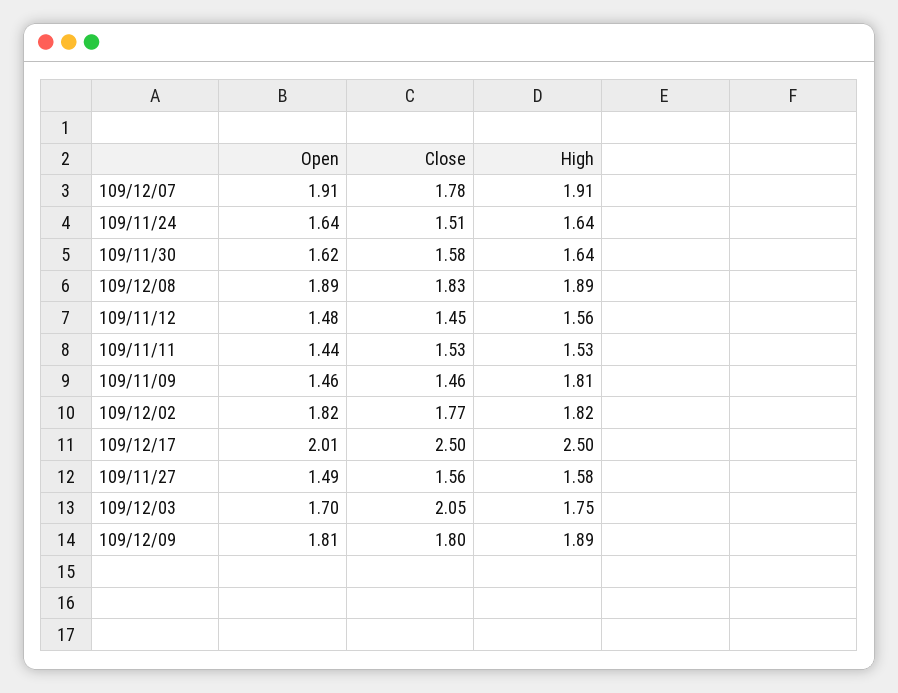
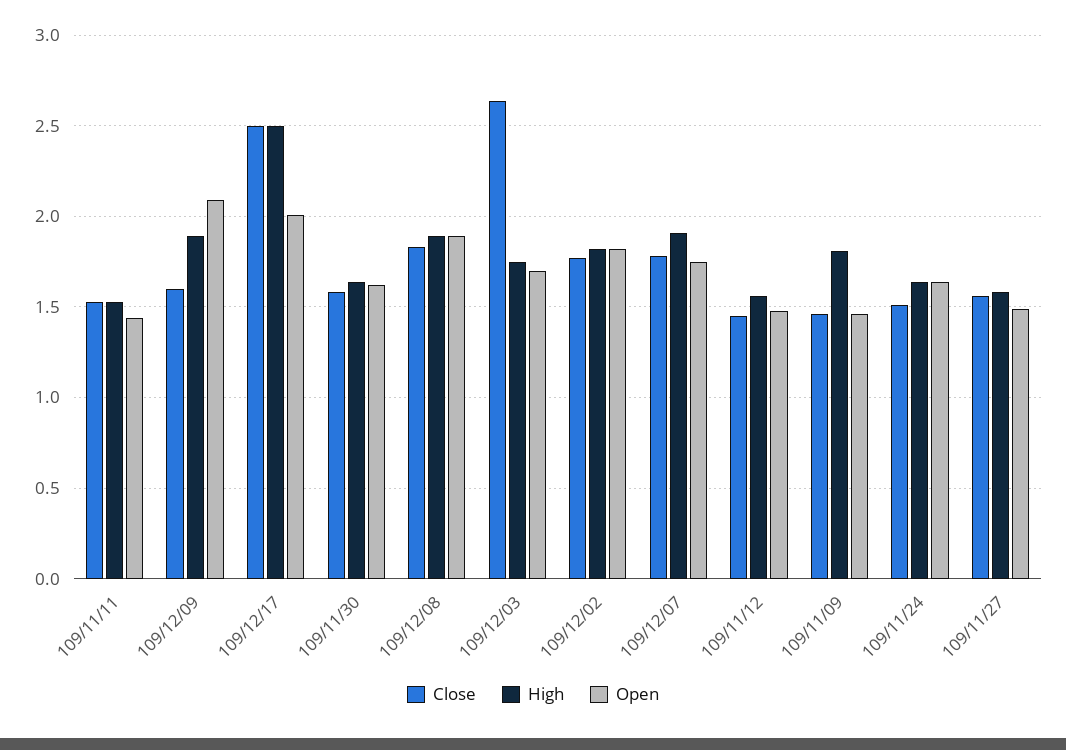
  {
    "Open": {
-     "109/12/07": 1.91,
+     "109/12/07": 1.75,
      "109/11/24": 1.64,
      "109/11/30": 1.62,
      "109/12/08": 1.89,
      "109/11/12": 1.48,
      "109/11/11": 1.44,
      "109/11/09": 1.46,
      "109/12/02": 1.82,
      "109/12/17": 2.01,
      "109/11/27": 1.49,
      "109/12/03": 1.7,
-     "109/12/09": 1.81
+     "109/12/09": 2.1
    },
    "Close": {
      "109/12/07": 1.78,
      "109/11/24": 1.51,
      "109/11/30": 1.58,
      "109/12/08": 1.83,
      "109/11/12": 1.45,
      "109/11/11": 1.53,
      "109/11/09": 1.46,
      "109/12/02": 1.77,
      "109/12/17": 2.5,
      "109/11/27": 1.56,
-     "109/12/03": 2.05,
+     "109/12/03": 2.65,
-     "109/12/09": 1.8
+     "109/12/09": 1.6
    },
    "High": {
      "109/12/07": 1.91,
      "109/11/24": 1.64,
      "109/11/30": 1.64,
      "109/12/08": 1.89,
      "109/11/12": 1.56,
      "109/11/11": 1.53,
      "109/11/09": 1.81,
      "109/12/02": 1.82,
      "109/12/17": 2.5,
      "109/11/27": 1.58,
      "109/12/03": 1.75,
      "109/12/09": 1.89
    }
  }

